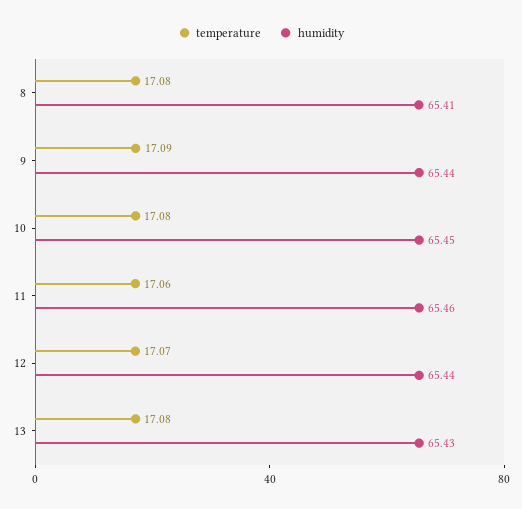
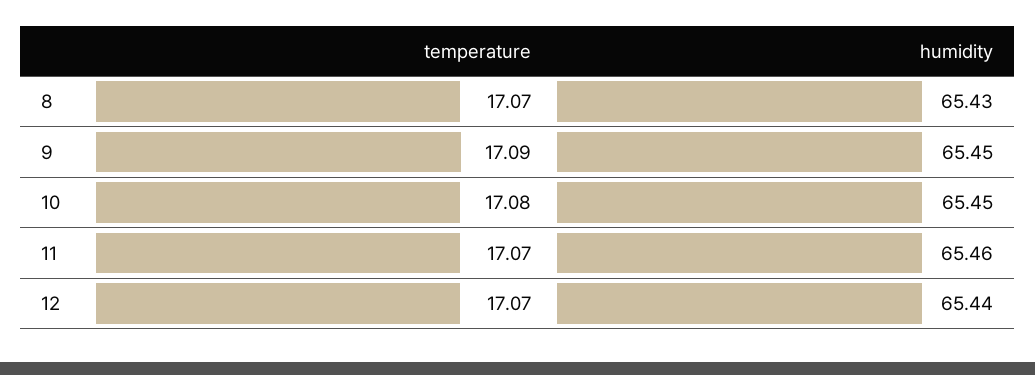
  {
    "temperature": {
-     "8": 17.08,
+     "8": 17.07,
      "9": 17.09,
      "10": 17.08,
-     "11": 17.06,
+     "11": 17.07,
-     "12": 17.07,
+     "12": 17.07
-     "13": 17.08
    },
    "humidity": {
-     "8": 65.41,
+     "8": 65.43,
-     "9": 65.44,
+     "9": 65.45,
      "10": 65.45,
      "11": 65.46,
-     "12": 65.44,
+     "12": 65.44
-     "13": 65.43
    }
  }

